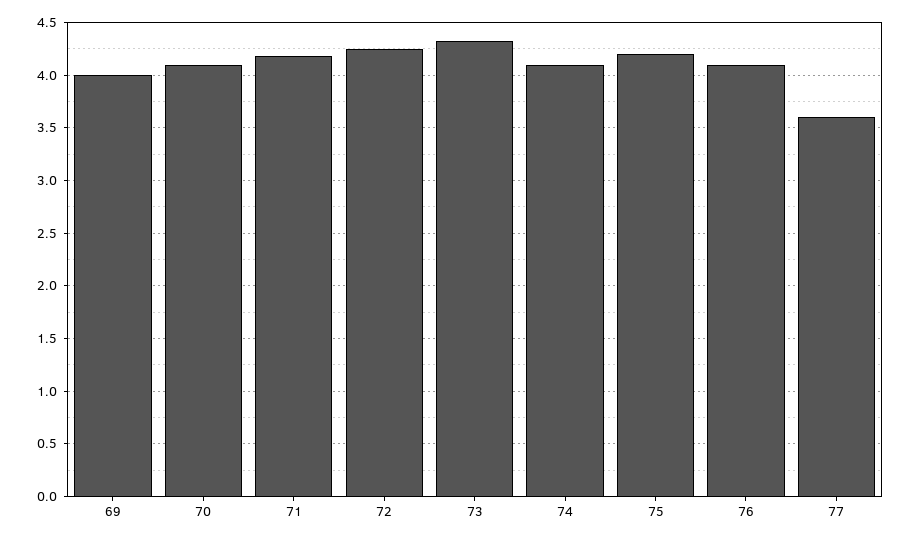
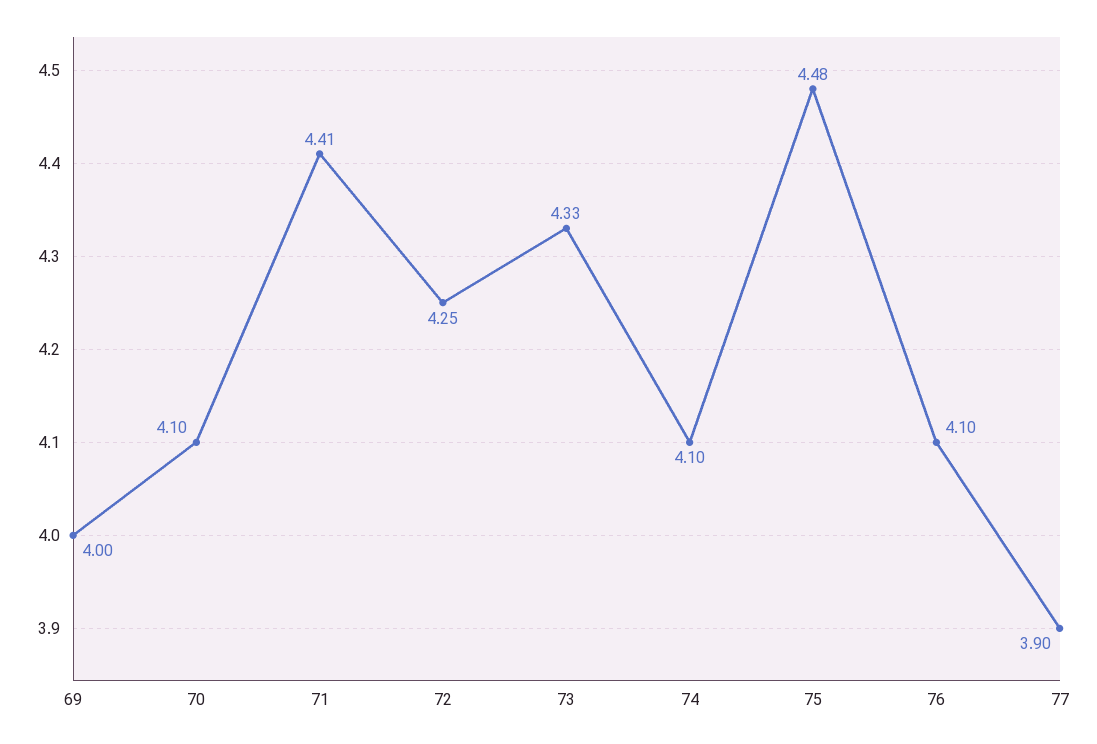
  {
    "69": 4,
    "70": 4.1,
-   "71": 4.2,
+   "71": 4.41,
    "72": 4.25,
    "73": 4.33,
    "74": 4.1,
-   "75": 4.2,
+   "75": 4.48,
    "76": 4.1,
-   "77": 3.6
+   "77": 3.9
  }

